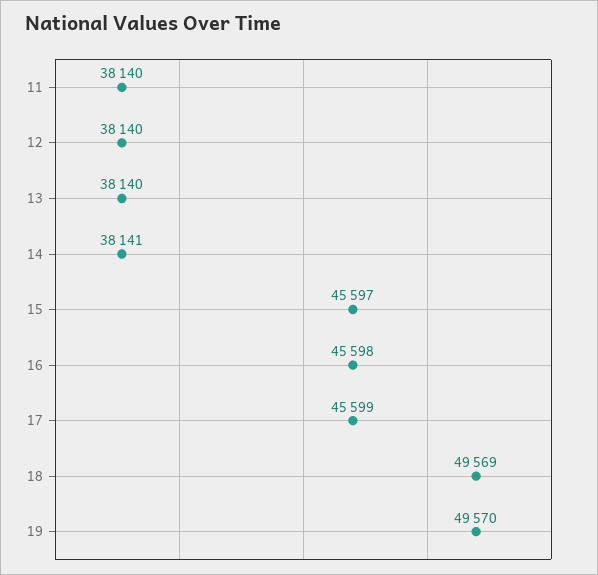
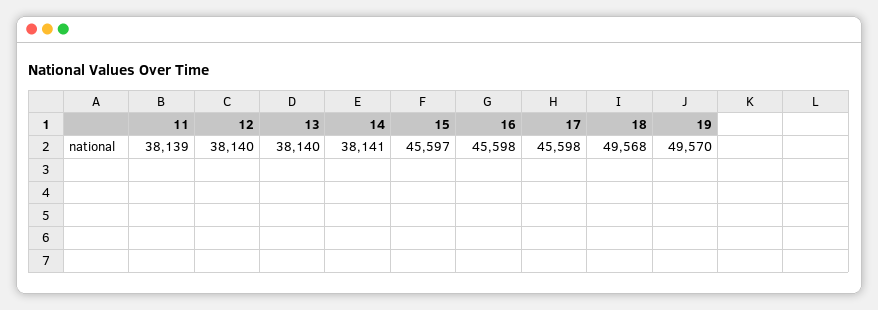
  {
-   "11": 38140,
+   "11": 38139,
    "12": 38140,
    "13": 38140,
    "14": 38141,
    "15": 45597,
    "16": 45598,
-   "17": 45599,
+   "17": 45598,
-   "18": 49569,
+   "18": 49568,
    "19": 49570
  }

